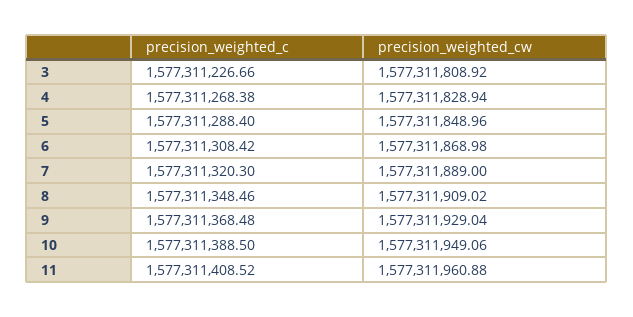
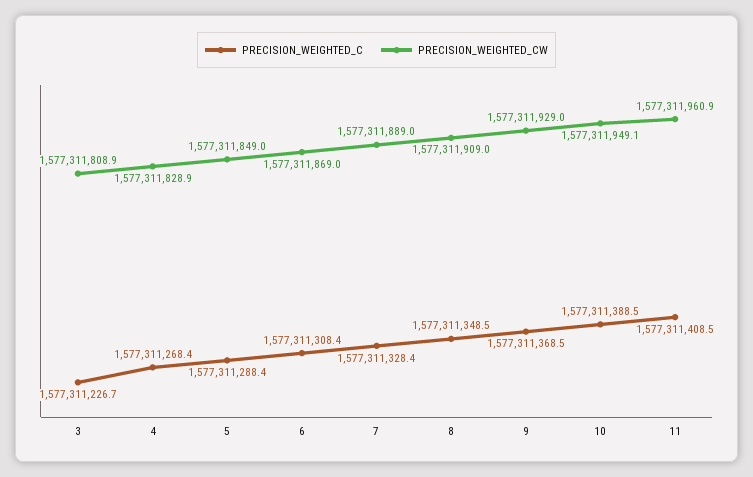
  {
    "precision_weighted_c": {
      "3": 1577311226.66,
      "4": 1577311268.38,
      "5": 1577311288.4,
      "6": 1577311308.42,
-     "7": 1577311320.3,
+     "7": 1577311328.4,
      "8": 1577311348.46,
      "9": 1577311368.48,
      "10": 1577311388.5,
      "11": 1577311408.52
    },
    "precision_weighted_cw": {
      "3": 1577311808.92,
      "4": 1577311828.94,
      "5": 1577311848.96,
      "6": 1577311868.98,
      "7": 1577311889,
      "8": 1577311909.02,
      "9": 1577311929.04,
      "10": 1577311949.06,
      "11": 1577311960.88
    }
  }

